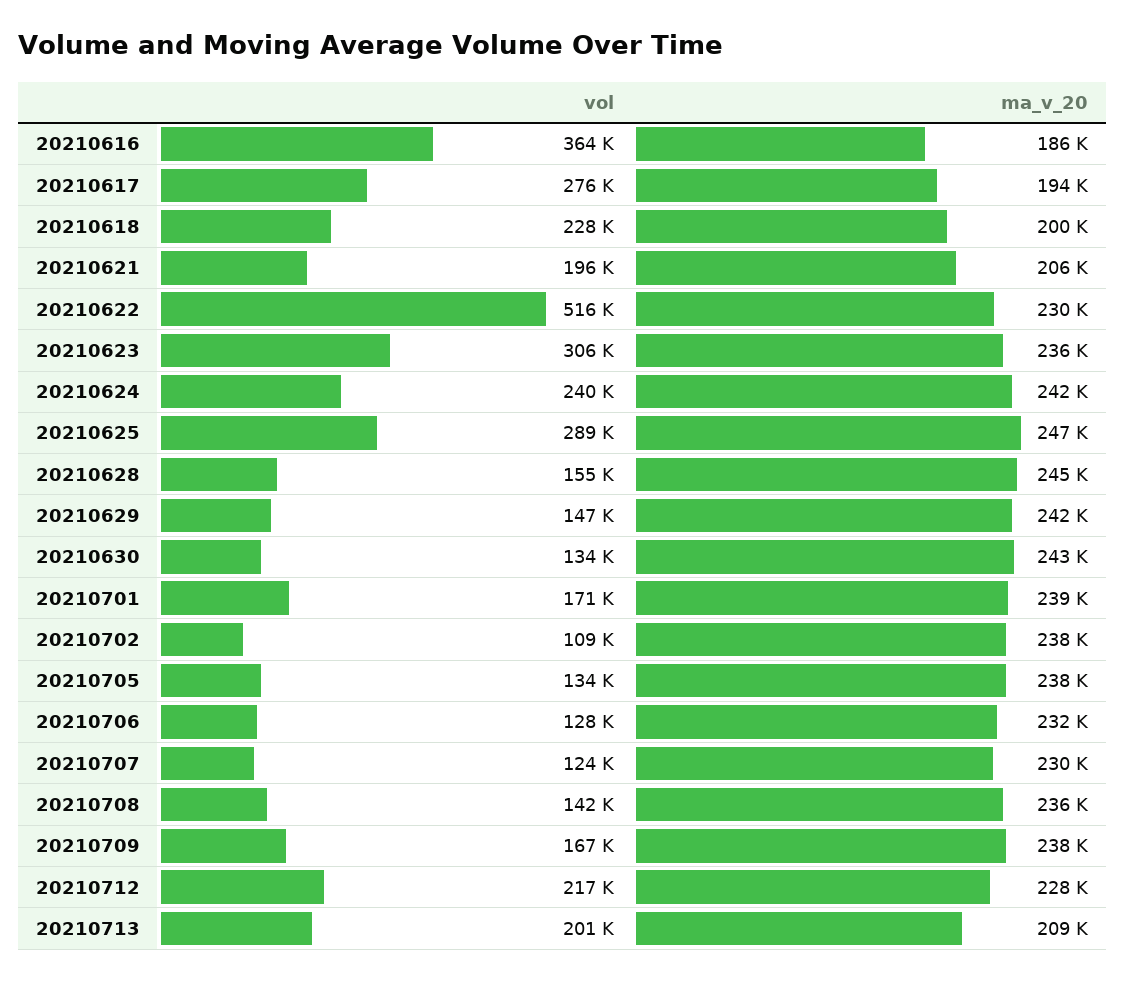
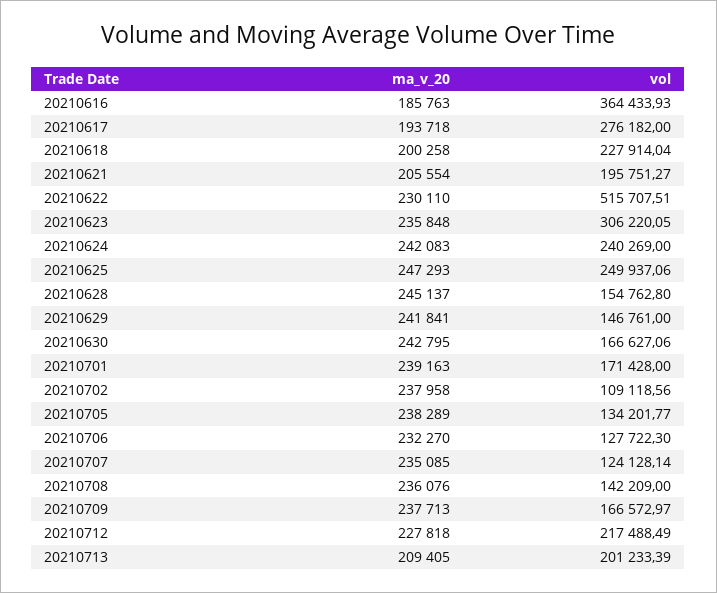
  {
    "vol": {
      "20210616": 364433.93,
      "20210617": 276182,
      "20210618": 227914.04,
      "20210621": 195751.27,
      "20210622": 515707.51,
      "20210623": 306220.05,
      "20210624": 240269,
-     "20210625": 289000,
+     "20210625": 249937.06,
      "20210628": 154762.8,
      "20210629": 146761,
-     "20210630": 134000,
+     "20210630": 166627.06,
      "20210701": 171428,
      "20210702": 109118.56,
      "20210705": 134201.77,
      "20210706": 127722.3,
      "20210707": 124128.14,
      "20210708": 142209,
      "20210709": 166572.97,
      "20210712": 217488.49,
      "20210713": 201233.39
    },
    "ma_v_20": {
      "20210616": 185763,
      "20210617": 193718,
      "20210618": 200258,
      "20210621": 205554,
      "20210622": 230110,
      "20210623": 235848,
      "20210624": 242083,
      "20210625": 247293,
      "20210628": 245137,
      "20210629": 241841,
      "20210630": 242795,
      "20210701": 239163,
      "20210702": 237958,
      "20210705": 238289,
      "20210706": 232270,
-     "20210707": 230000,
+     "20210707": 235085,
      "20210708": 236076,
      "20210709": 237713,
      "20210712": 227818,
      "20210713": 209405
    }
  }

